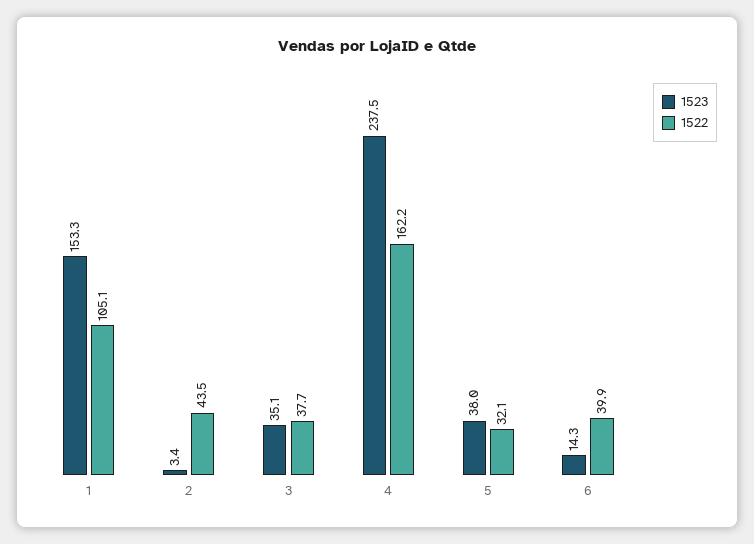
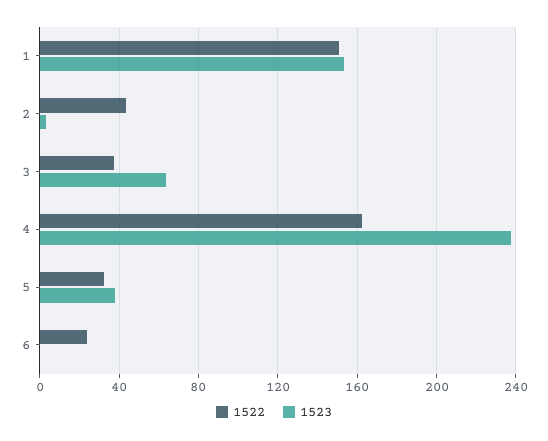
  {
    "1523": {
      "1": 153.3,
      "2": 3.4,
-     "3": 35.1,
+     "3": 65,
      "4": 237.5,
      "5": 38,
-     "6": 14.3
+     "6": 0
    },
    "1522": {
-     "1": 105.1,
+     "1": 150,
      "2": 43.5,
      "3": 37.7,
      "4": 162.2,
      "5": 32.1,
-     "6": 39.9
+     "6": 25
    }
  }

